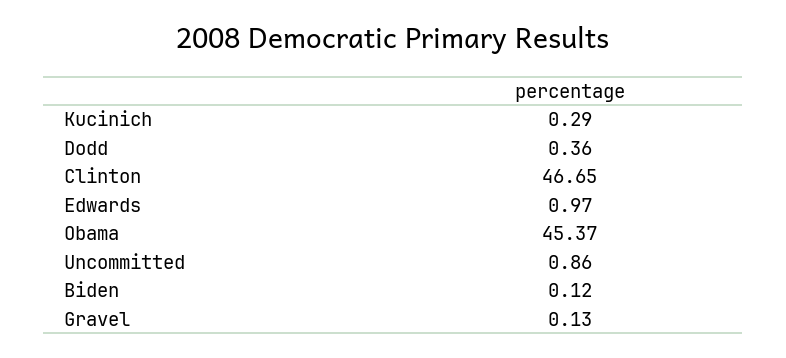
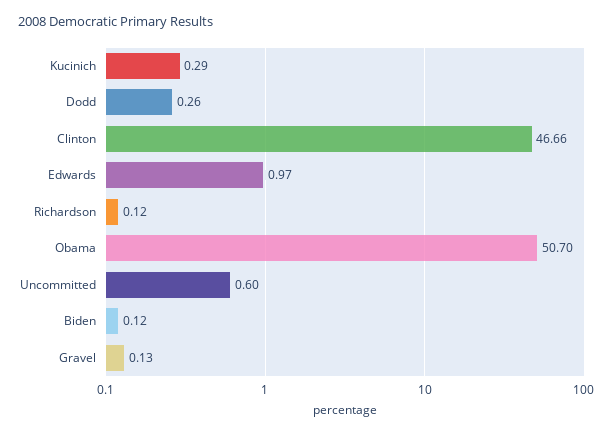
  {
    "Kucinich": 0.29,
-   "Dodd": 0.36,
+   "Dodd": 0.26,
-   "Clinton": 46.65,
+   "Clinton": 46.66,
    "Edwards": 0.97,
-   "Obama": 45.37,
+   "Obama": 50.7,
-   "Uncommitted": 0.86,
+   "Uncommitted": 0.6,
    "Biden": 0.12,
-   "Gravel": 0.13
+   "Gravel": 0.13,
+   "Richardson": 0.12
  }

